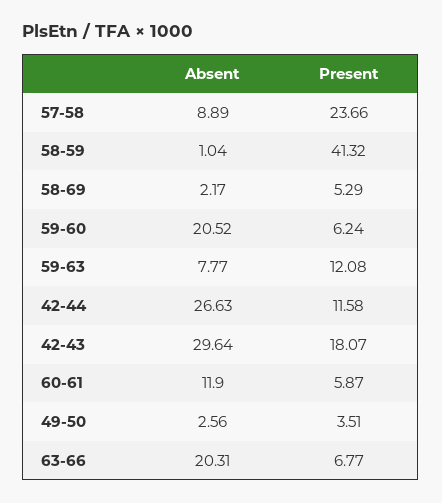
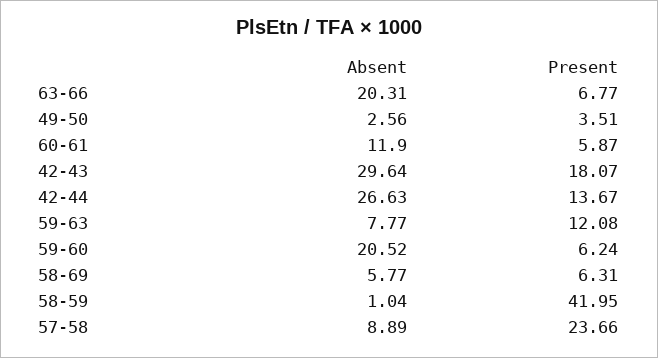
  {
    "Absent": {
      "57-58": 8.89,
      "58-59": 1.04,
-     "58-69": 2.17,
+     "58-69": 5.77,
      "59-60": 20.52,
      "59-63": 7.77,
      "42-44": 26.63,
      "42-43": 29.64,
      "60-61": 11.9,
      "49-50": 2.56,
      "63-66": 20.31
    },
    "Present": {
      "57-58": 23.66,
-     "58-59": 41.32,
+     "58-59": 41.95,
-     "58-69": 5.29,
+     "58-69": 6.31,
      "59-60": 6.24,
      "59-63": 12.08,
-     "42-44": 11.58,
+     "42-44": 13.67,
      "42-43": 18.07,
      "60-61": 5.87,
      "49-50": 3.51,
      "63-66": 6.77
    }
  }

